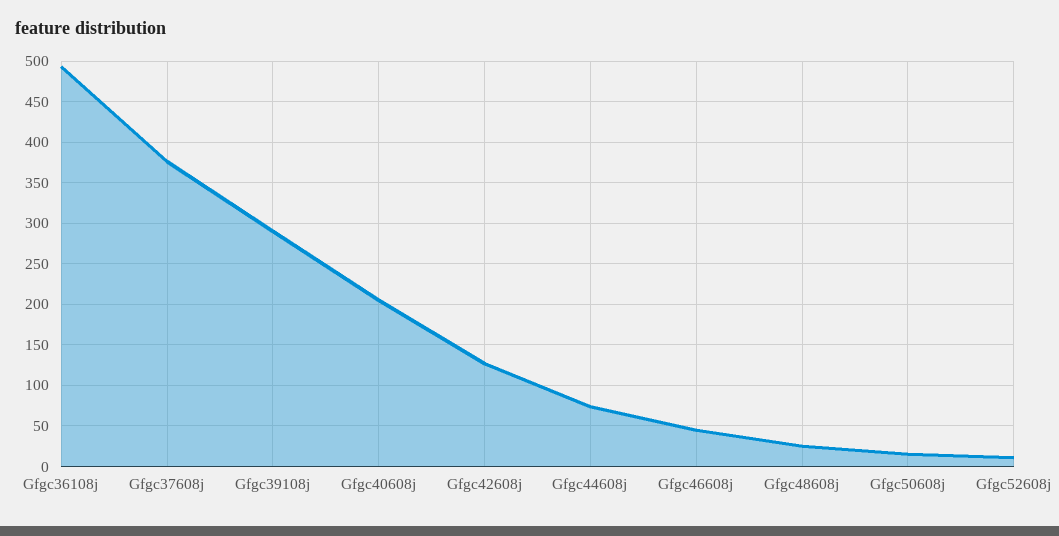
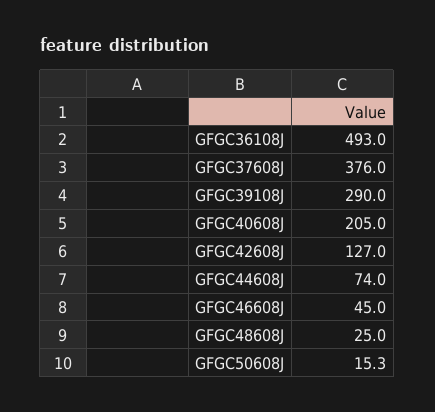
  {
    "Gfgc36108j": 493,
    "Gfgc37608j": 376,
    "Gfgc39108j": 290,
    "Gfgc40608j": 205,
    "Gfgc42608j": 127,
    "Gfgc44608j": 74,
    "Gfgc46608j": 45,
    "Gfgc48608j": 25,
-   "Gfgc50608j": 15.3,
+   "Gfgc50608j": 15.3
-   "Gfgc52608j": 10
  }

